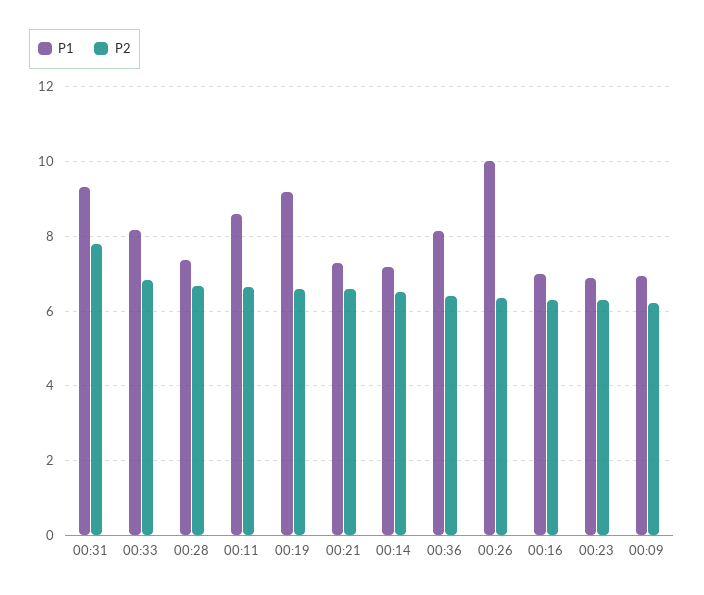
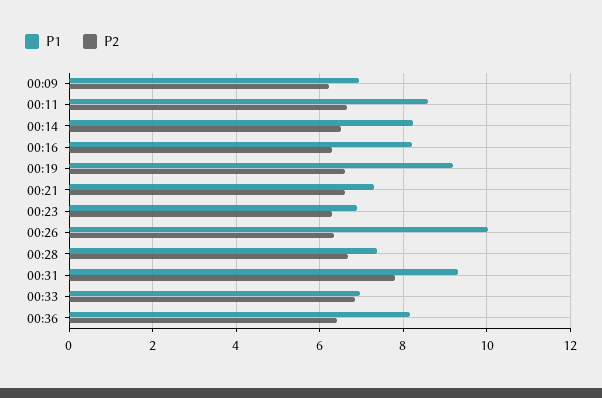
  {
    "P1": {
      "00:31": 9.4,
-     "00:33": 8.2,
+     "00:33": 7,
      "00:28": 7.4,
      "00:11": 8.6,
      "00:19": 9.2,
      "00:21": 7.4,
-     "00:14": 7.2,
+     "00:14": 8.2,
      "00:36": 8.2,
      "00:26": 10,
-     "00:16": 7,
+     "00:16": 8.2,
      "00:23": 7,
      "00:09": 7
    },
    "P2": {
      "00:31": 7.8,
      "00:33": 6.8,
      "00:28": 6.6,
      "00:11": 6.6,
      "00:19": 6.6,
      "00:21": 6.6,
      "00:14": 6.6,
      "00:36": 6.4,
      "00:26": 6.4,
      "00:16": 6.4,
      "00:23": 6.4,
      "00:09": 6.2
    }
  }

